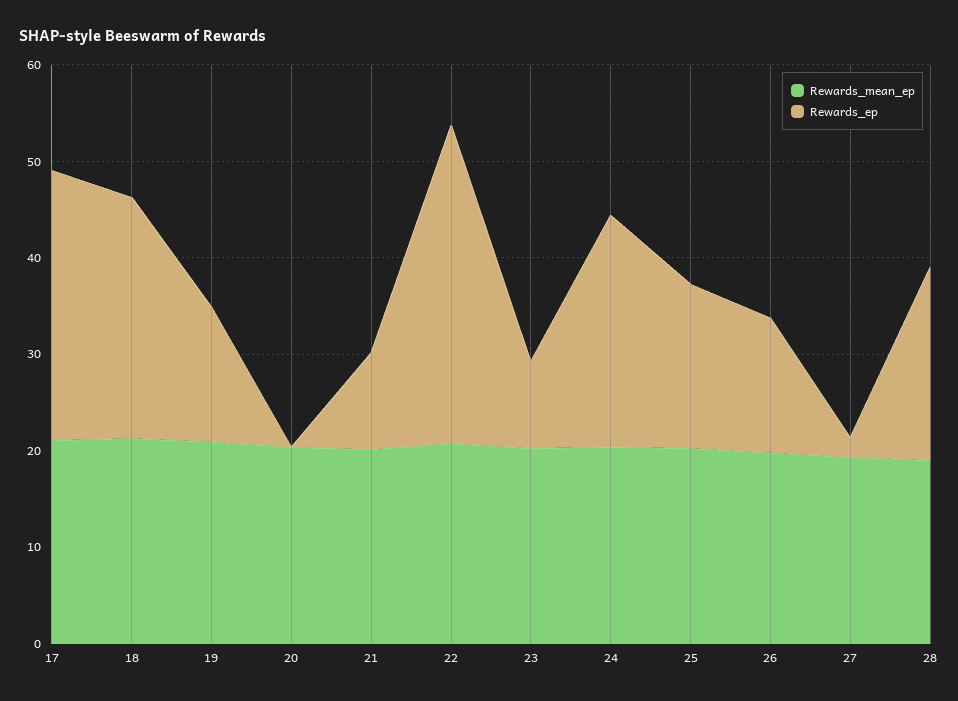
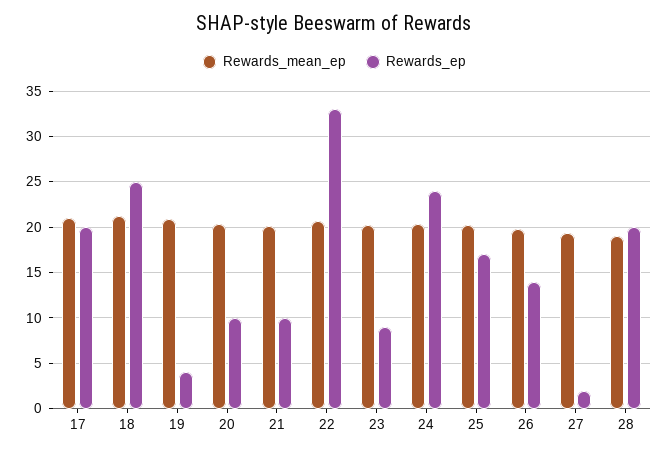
  {
    "Rewards_mean_ep": {
      "17": 21,
      "18": 21,
      "19": 21,
      "20": 20,
      "21": 20,
      "22": 21,
      "23": 20,
      "24": 20,
      "25": 20,
      "26": 20,
      "27": 19,
      "28": 19
    },
    "Rewards_ep": {
-     "17": 28,
+     "17": 20,
      "18": 25,
-     "19": 14,
+     "19": 4,
-     "20": 0,
+     "20": 10,
      "21": 10,
      "22": 33,
      "23": 9,
      "24": 24,
      "25": 17,
      "26": 14,
      "27": 2,
      "28": 20
    }
  }

